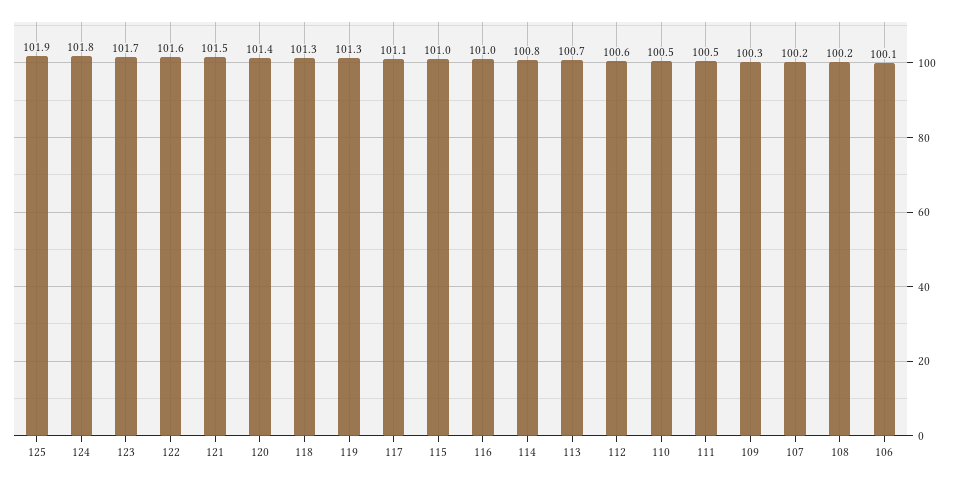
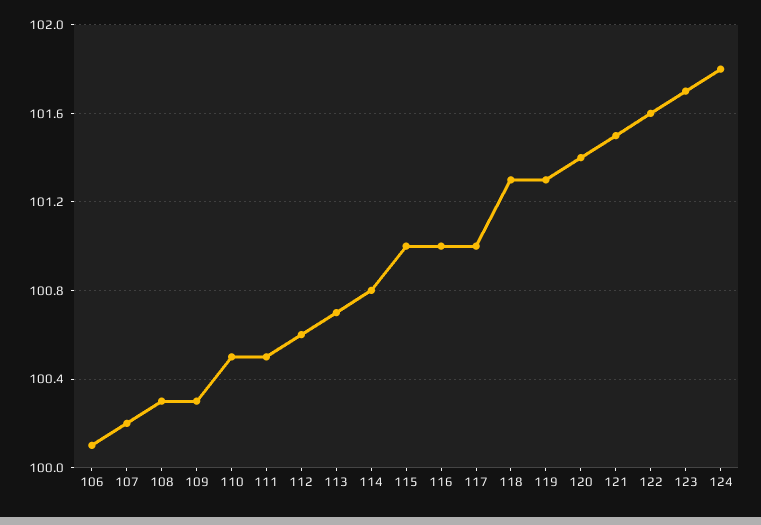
  {
-   "125": 101.9,
    "124": 101.8,
    "123": 101.7,
    "122": 101.6,
    "121": 101.5,
    "120": 101.4,
    "118": 101.3,
    "119": 101.3,
-   "117": 101.1,
+   "117": 101,
    "115": 101,
    "116": 101,
    "114": 100.8,
    "113": 100.7,
    "112": 100.6,
    "110": 100.5,
    "111": 100.5,
    "109": 100.3,
    "107": 100.2,
-   "108": 100.2,
+   "108": 100.3,
    "106": 100.1
  }

